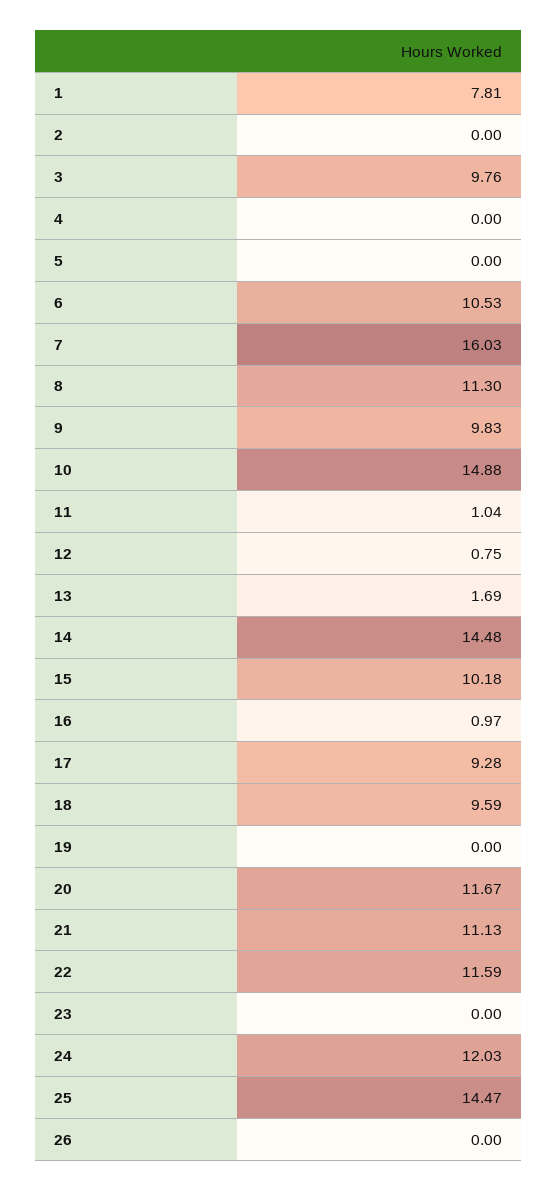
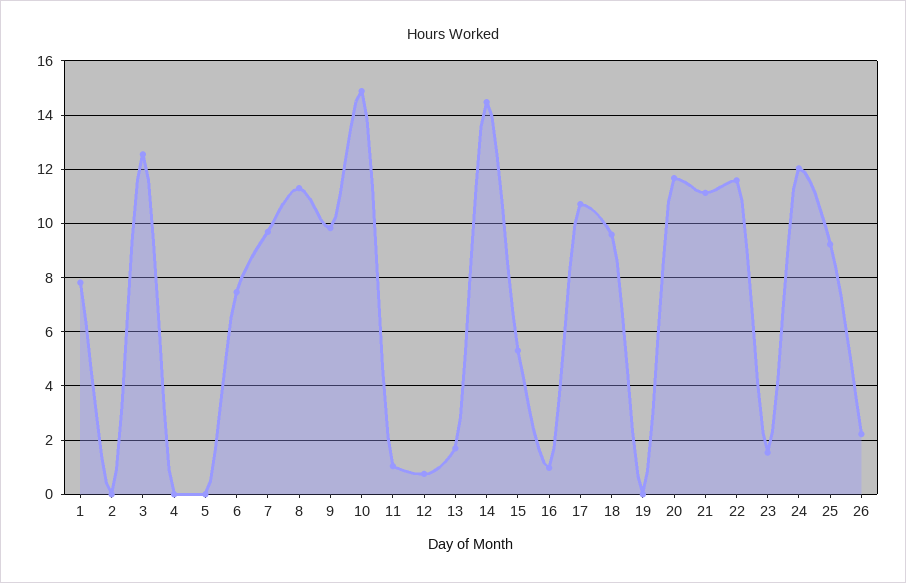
  {
    "1": 7.81,
    "2": 0,
-   "3": 9.76,
+   "3": 12.5,
    "4": 0,
    "5": 0,
-   "6": 10.53,
+   "6": 7.5,
-   "7": 16.03,
+   "7": 9.75,
    "8": 11.3,
    "9": 9.83,
    "10": 14.88,
    "11": 1.04,
    "12": 0.75,
    "13": 1.69,
    "14": 14.48,
-   "15": 10.18,
+   "15": 5.25,
    "16": 0.97,
-   "17": 9.28,
+   "17": 10.75,
    "18": 9.59,
    "19": 0,
    "20": 11.67,
    "21": 11.13,
    "22": 11.59,
-   "23": 0,
+   "23": 1.5,
    "24": 12.03,
-   "25": 14.47,
+   "25": 9.25,
-   "26": 0
+   "26": 2.25
  }

